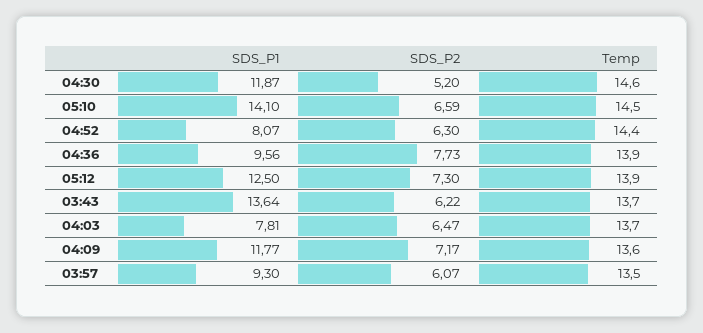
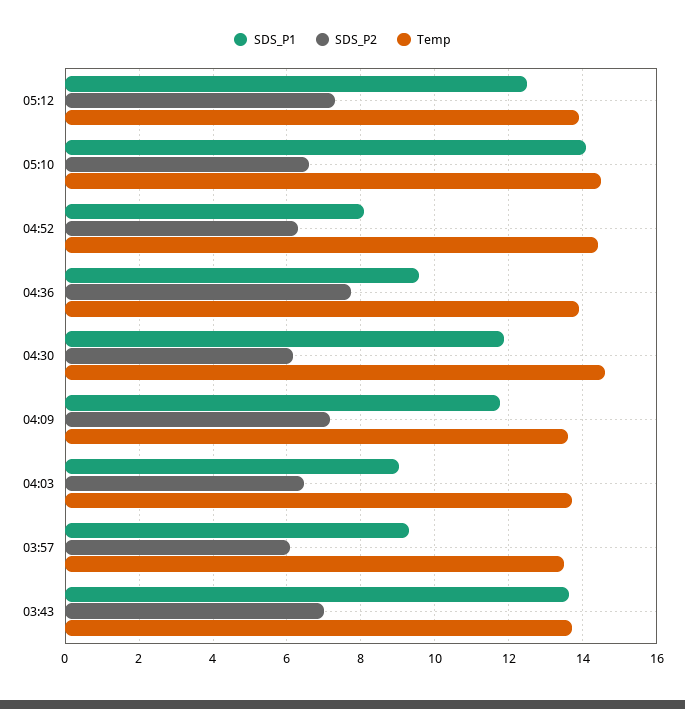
  {
    "SDS_P1": {
      "04:30": 11.87,
      "05:10": 14.1,
      "04:52": 8.07,
      "04:36": 9.56,
      "05:12": 12.5,
      "03:43": 13.64,
-     "04:03": 7.81,
+     "04:03": 9,
      "04:09": 11.77,
      "03:57": 9.3
    },
    "SDS_P2": {
-     "04:30": 5.2,
+     "04:30": 6.2,
      "05:10": 6.59,
      "04:52": 6.3,
      "04:36": 7.73,
      "05:12": 7.3,
-     "03:43": 6.22,
+     "03:43": 7,
      "04:03": 6.47,
      "04:09": 7.17,
      "03:57": 6.07
    },
    "Temp": {
      "04:30": 14.6,
      "05:10": 14.5,
      "04:52": 14.4,
      "04:36": 13.9,
      "05:12": 13.9,
      "03:43": 13.7,
      "04:03": 13.7,
      "04:09": 13.6,
      "03:57": 13.5
    }
  }

